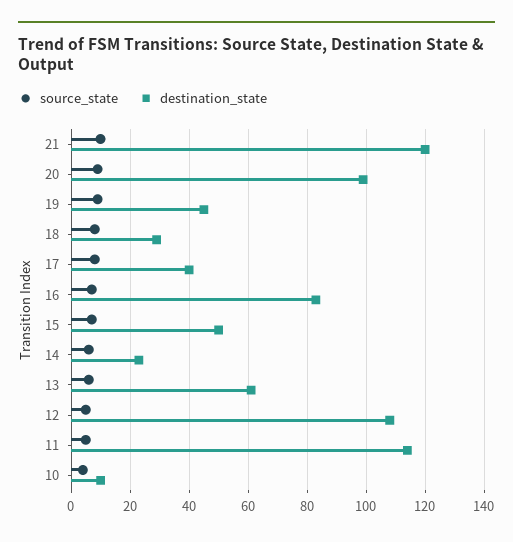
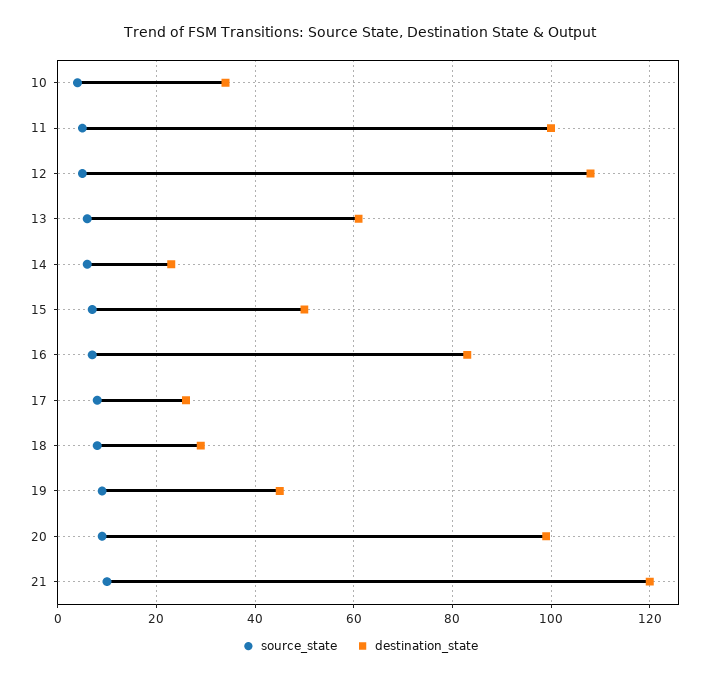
  {
    "source_state": {
      "21": 10,
      "20": 10,
      "19": 10,
      "18": 10,
      "17": 10,
      "16": 5,
      "15": 5,
      "14": 5,
      "13": 5,
      "12": 5,
      "11": 5,
      "10": 5
    },
    "destination_state": {
      "21": 120,
      "20": 100,
      "19": 45,
      "18": 30,
-     "17": 40,
+     "17": 25,
      "16": 85,
      "15": 50,
      "14": 25,
      "13": 60,
      "12": 110,
-     "11": 115,
+     "11": 100,
-     "10": 10
+     "10": 35
    }
  }

